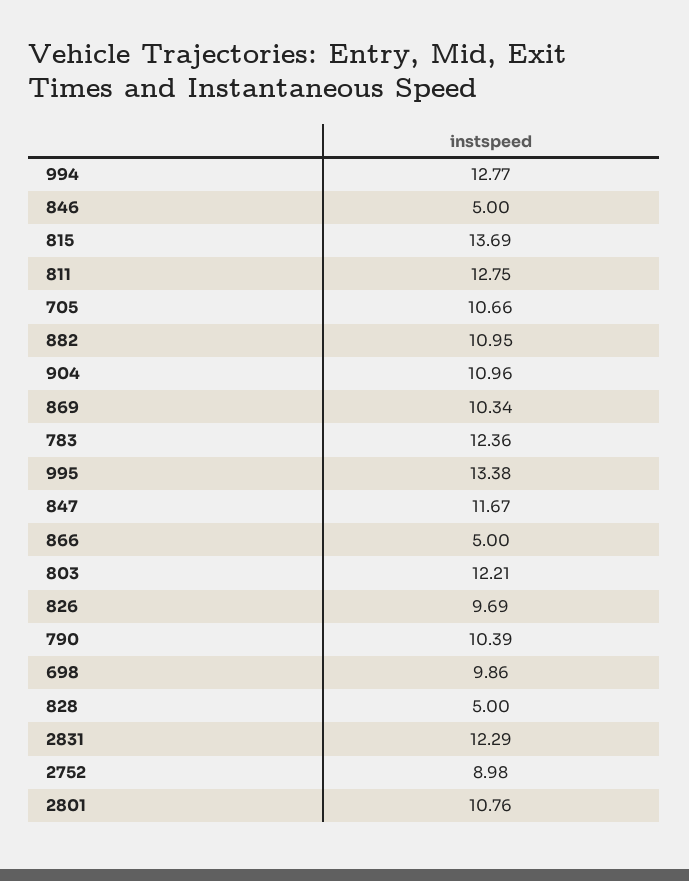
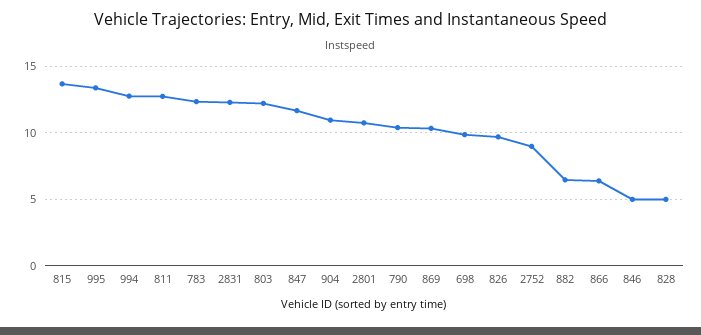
  {
    "994": 12.77,
    "846": 5,
    "815": 13.69,
    "811": 12.75,
-   "705": 10.66,
-   "882": 10.95,
+   "882": 6.5,
    "904": 10.96,
    "869": 10.34,
    "783": 12.36,
    "995": 13.38,
    "847": 11.67,
-   "866": 5,
+   "866": 6.5,
    "803": 12.21,
    "826": 9.69,
    "790": 10.39,
    "698": 9.86,
    "828": 5,
    "2831": 12.29,
    "2752": 8.98,
    "2801": 10.76
  }

